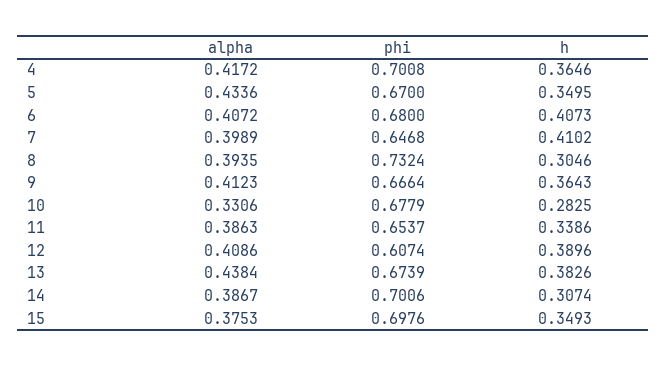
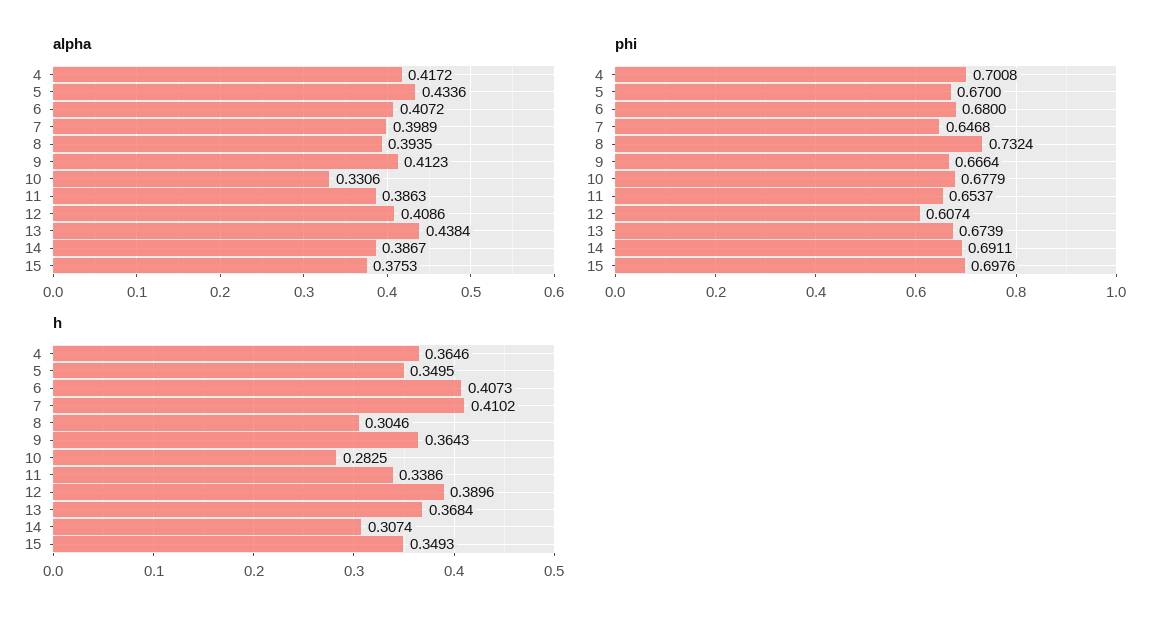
  {
    "alpha": {
      "4": 0.4172,
      "5": 0.4336,
      "6": 0.4072,
      "7": 0.3989,
      "8": 0.3935,
      "9": 0.4123,
      "10": 0.3306,
      "11": 0.3863,
      "12": 0.4086,
      "13": 0.4384,
      "14": 0.3867,
      "15": 0.3753
    },
    "phi": {
      "4": 0.7008,
      "5": 0.67,
      "6": 0.68,
      "7": 0.6468,
      "8": 0.7324,
      "9": 0.6664,
      "10": 0.6779,
      "11": 0.6537,
      "12": 0.6074,
      "13": 0.6739,
-     "14": 0.7006,
+     "14": 0.6911,
      "15": 0.6976
    },
    "h": {
      "4": 0.3646,
      "5": 0.3495,
      "6": 0.4073,
      "7": 0.4102,
      "8": 0.3046,
      "9": 0.3643,
      "10": 0.2825,
      "11": 0.3386,
      "12": 0.3896,
-     "13": 0.3826,
+     "13": 0.3684,
      "14": 0.3074,
      "15": 0.3493
    }
  }

